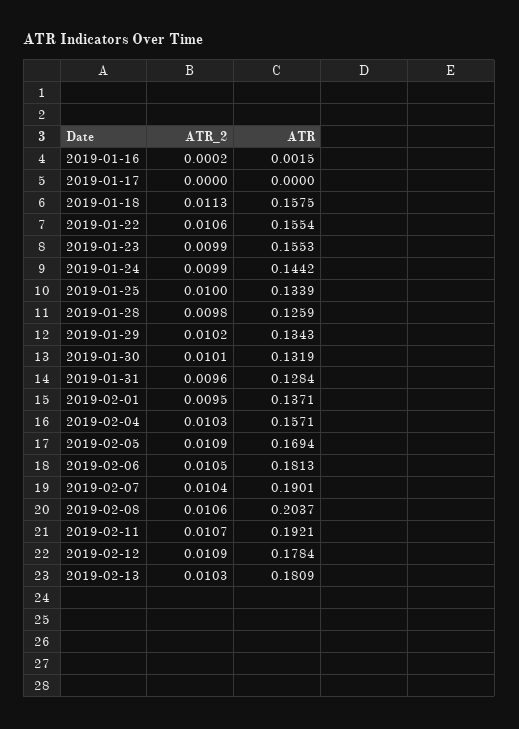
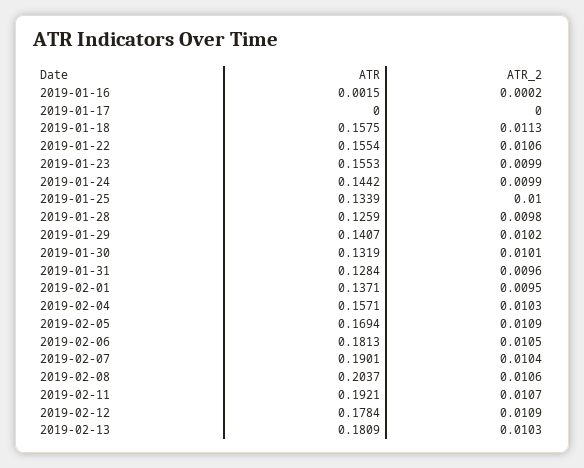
  {
    "ATR_2": {
      "2019-01-16": 0.0002,
      "2019-01-17": 0,
      "2019-01-18": 0.0113,
      "2019-01-22": 0.0106,
      "2019-01-23": 0.0099,
      "2019-01-24": 0.0099,
      "2019-01-25": 0.01,
      "2019-01-28": 0.0098,
      "2019-01-29": 0.0102,
      "2019-01-30": 0.0101,
      "2019-01-31": 0.0096,
      "2019-02-01": 0.0095,
      "2019-02-04": 0.0103,
      "2019-02-05": 0.0109,
      "2019-02-06": 0.0105,
      "2019-02-07": 0.0104,
      "2019-02-08": 0.0106,
      "2019-02-11": 0.0107,
      "2019-02-12": 0.0109,
      "2019-02-13": 0.0103
    },
    "ATR": {
      "2019-01-16": 0.0015,
      "2019-01-17": 0,
      "2019-01-18": 0.1575,
      "2019-01-22": 0.1554,
      "2019-01-23": 0.1553,
      "2019-01-24": 0.1442,
      "2019-01-25": 0.1339,
      "2019-01-28": 0.1259,
-     "2019-01-29": 0.1343,
+     "2019-01-29": 0.1407,
      "2019-01-30": 0.1319,
      "2019-01-31": 0.1284,
      "2019-02-01": 0.1371,
      "2019-02-04": 0.1571,
      "2019-02-05": 0.1694,
      "2019-02-06": 0.1813,
      "2019-02-07": 0.1901,
      "2019-02-08": 0.2037,
      "2019-02-11": 0.1921,
      "2019-02-12": 0.1784,
      "2019-02-13": 0.1809
    }
  }

